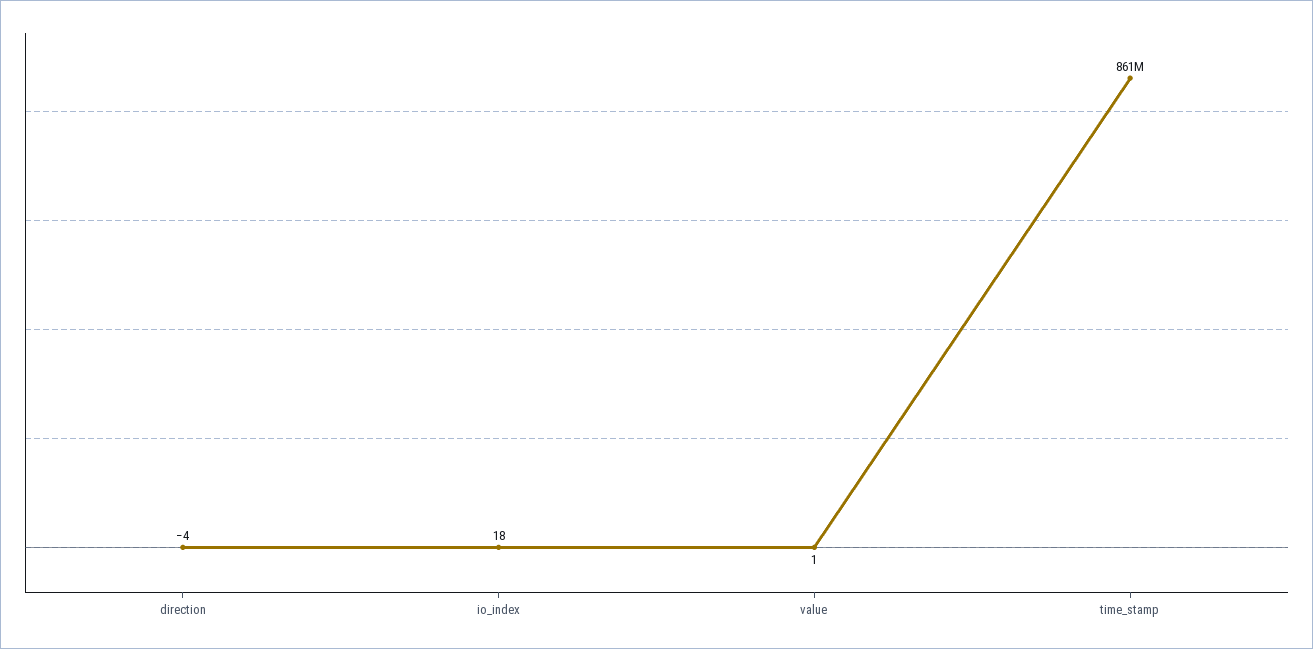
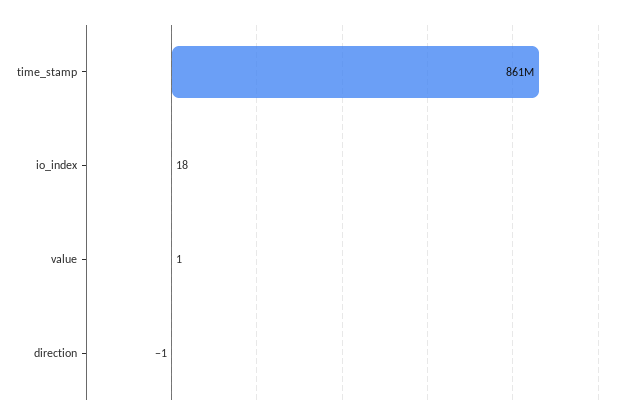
  {
-   "direction": -4,
+   "direction": -1,
    "io_index": 18,
    "value": 1,
    "time_stamp": 861000000
  }

